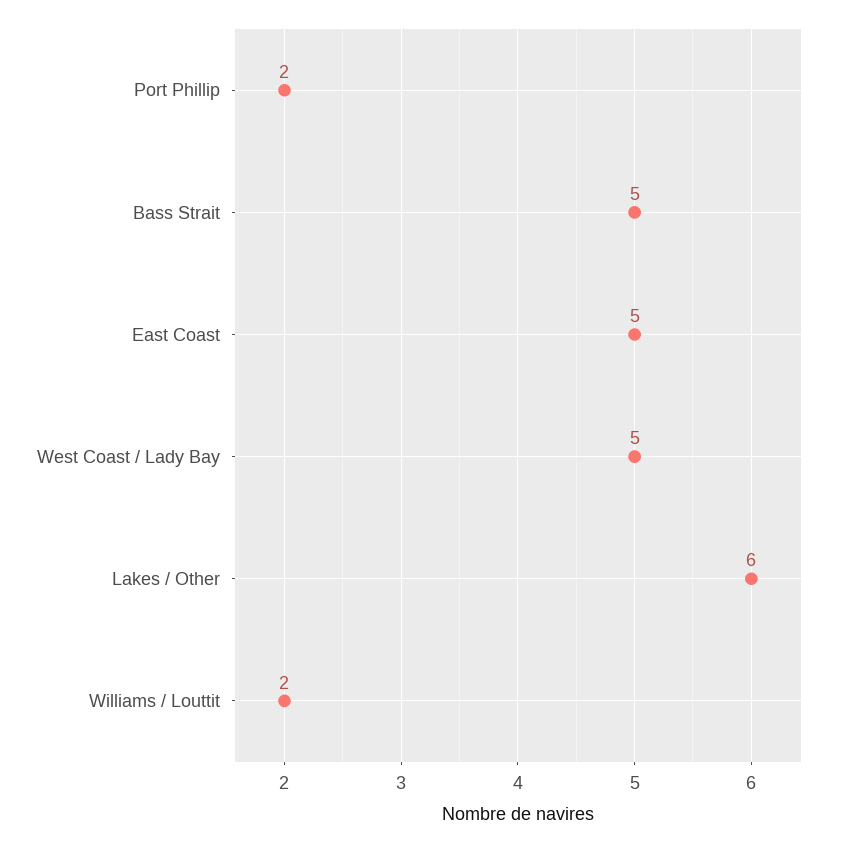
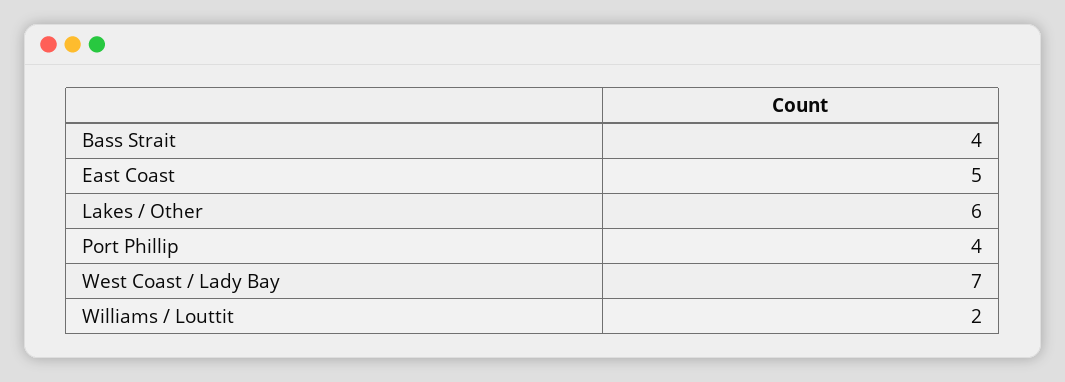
  {
-   "Port Phillip": 2,
+   "Port Phillip": 4,
-   "Bass Strait": 5,
+   "Bass Strait": 4,
    "East Coast": 5,
-   "West Coast / Lady Bay": 5,
+   "West Coast / Lady Bay": 7,
    "Lakes / Other": 6,
    "Williams / Louttit": 2
  }

